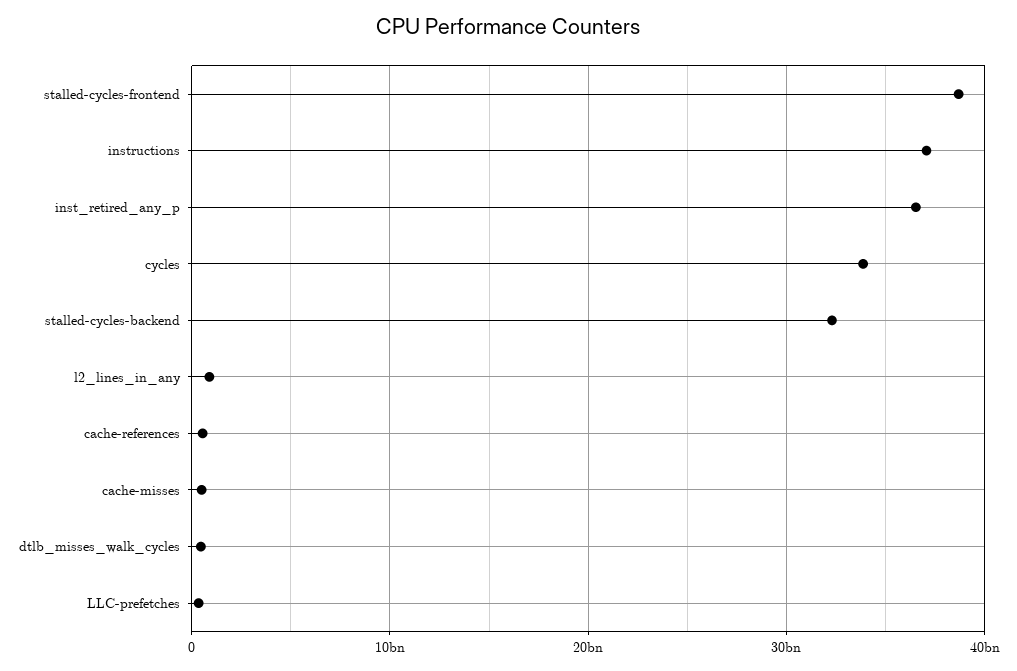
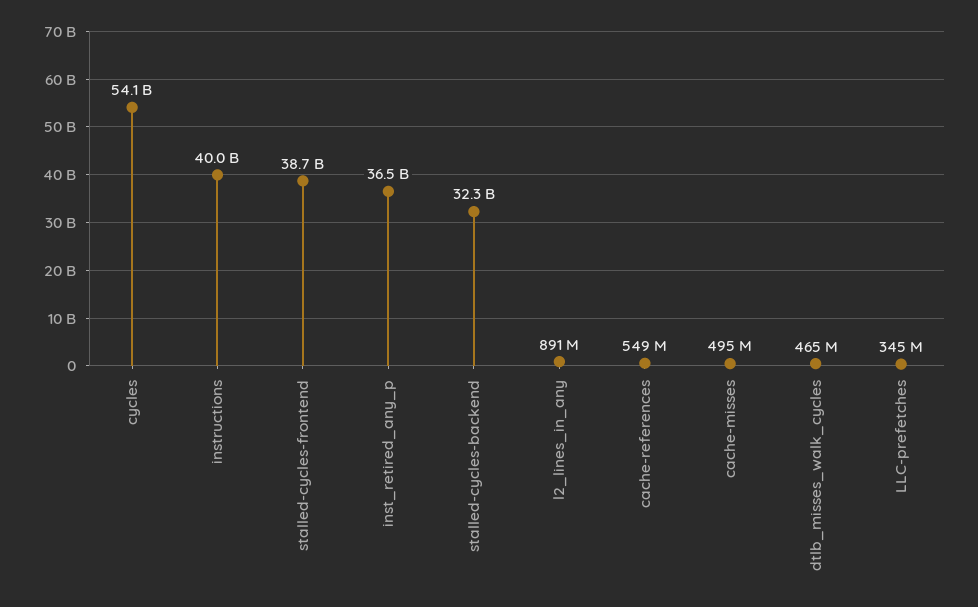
  {
    "stalled-cycles-frontend": 38700000000,
-   "instructions": 37000000000,
+   "instructions": 40000000000,
    "inst_retired_any_p": 36500000000,
-   "cycles": 34000000000,
+   "cycles": 54100000000,
    "stalled-cycles-backend": 32300000000,
    "l2_lines_in_any": 891000000,
    "cache-references": 549000000,
    "cache-misses": 495000000,
    "dtlb_misses_walk_cycles": 465000000,
    "LLC-prefetches": 345000000
  }

